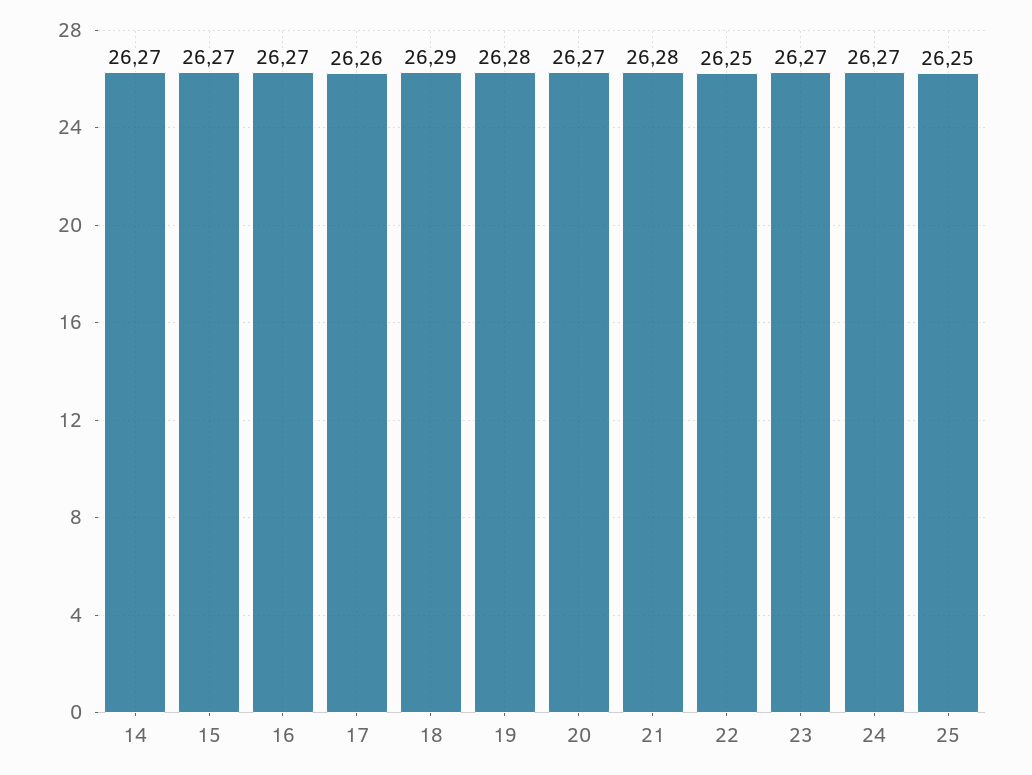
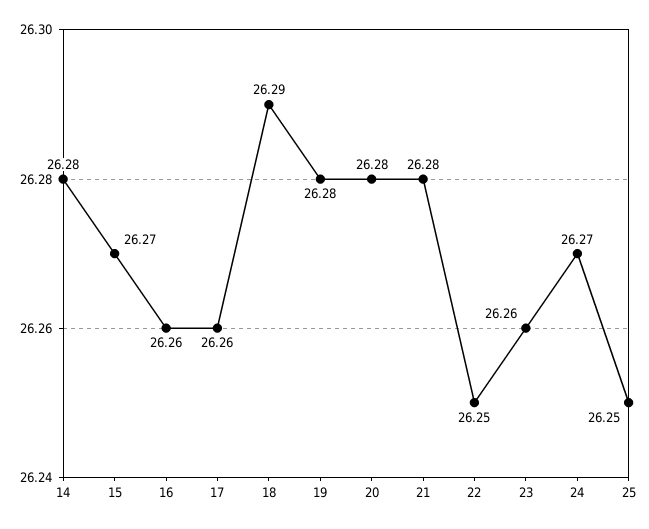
  {
-   "14": 26.27,
+   "14": 26.28,
    "15": 26.27,
-   "16": 26.27,
+   "16": 26.26,
    "17": 26.26,
    "18": 26.29,
    "19": 26.28,
-   "20": 26.27,
+   "20": 26.28,
    "21": 26.28,
    "22": 26.25,
-   "23": 26.27,
+   "23": 26.26,
    "24": 26.27,
    "25": 26.25
  }

